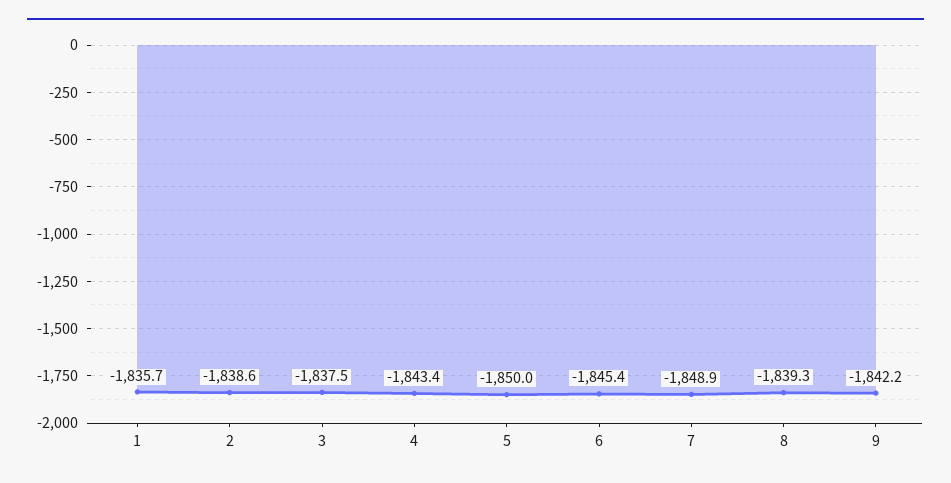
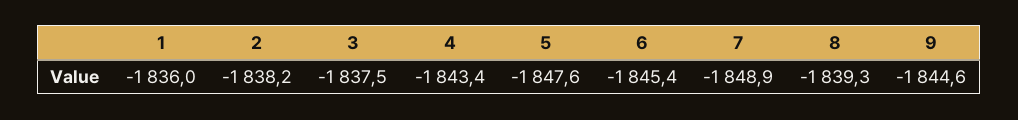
  {
-   "1": -1835.7,
+   "1": -1836,
-   "2": -1838.6,
+   "2": -1838.2,
    "3": -1837.5,
    "4": -1843.4,
-   "5": -1850,
+   "5": -1847.6,
    "6": -1845.4,
    "7": -1848.9,
    "8": -1839.3,
-   "9": -1842.2
+   "9": -1844.6
  }

